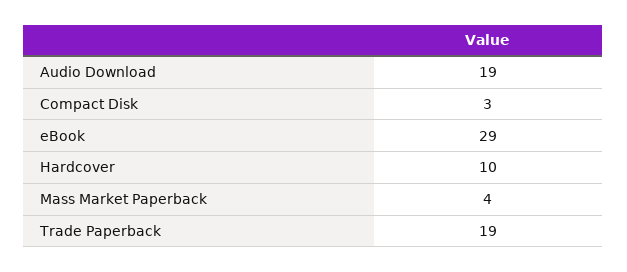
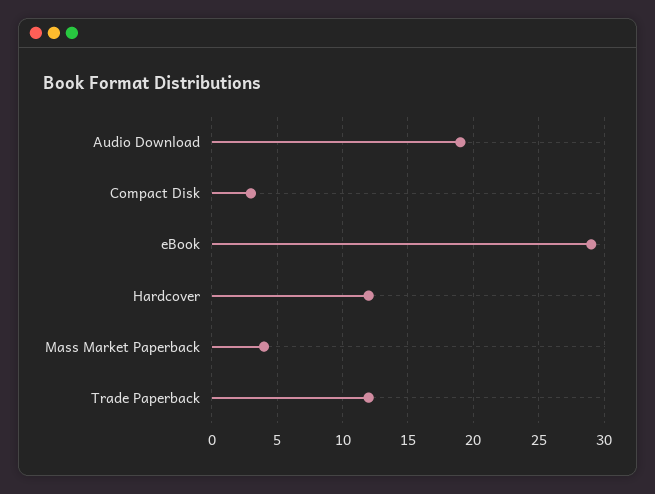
  {
    "Audio Download": 19,
    "Compact Disk": 3,
    "eBook": 29,
-   "Hardcover": 10,
+   "Hardcover": 12,
    "Mass Market Paperback": 4,
-   "Trade Paperback": 19
+   "Trade Paperback": 12
  }

